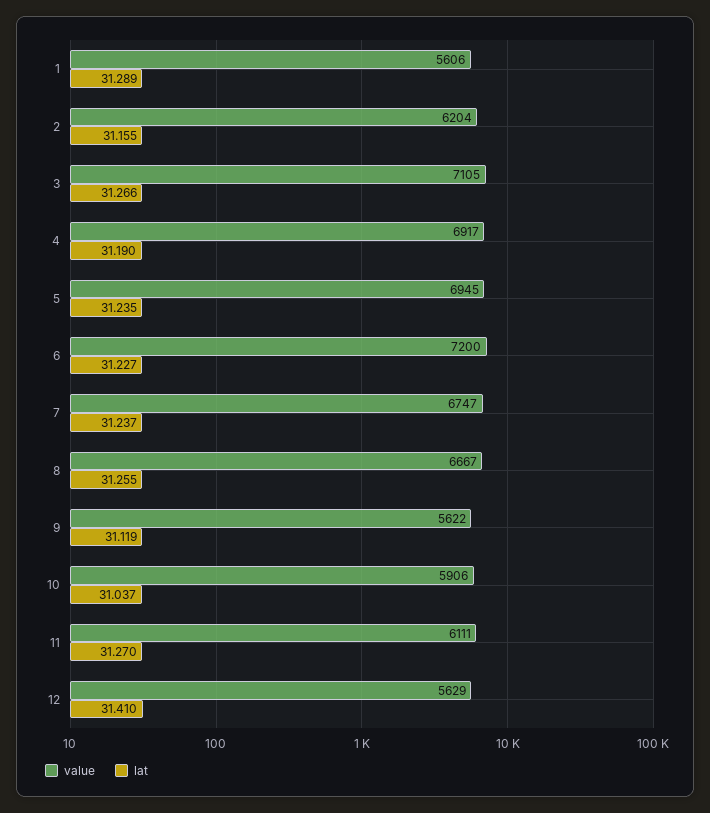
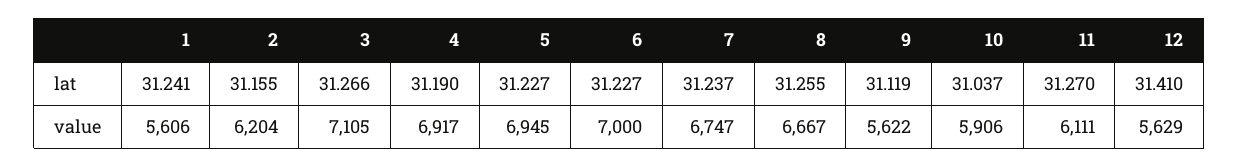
  {
    "value": {
      "1": 5606,
      "2": 6204,
      "3": 7105,
      "4": 6917,
      "5": 6945,
-     "6": 7200,
+     "6": 7000,
      "7": 6747,
      "8": 6667,
      "9": 5622,
      "10": 5906,
      "11": 6111,
      "12": 5629
    },
    "lat": {
-     "1": 31.289,
+     "1": 31.241,
      "2": 31.155,
      "3": 31.266,
      "4": 31.19,
-     "5": 31.235,
+     "5": 31.227,
      "6": 31.227,
      "7": 31.237,
      "8": 31.255,
      "9": 31.119,
      "10": 31.037,
      "11": 31.27,
      "12": 31.41
    }
  }

